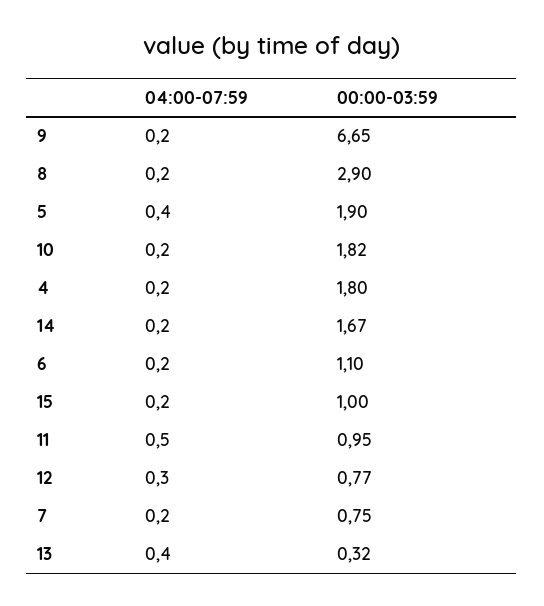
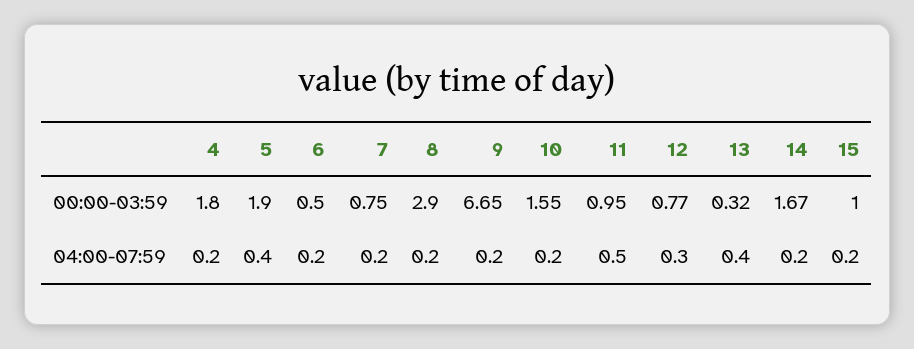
  {
    "04:00-07:59": {
      "9": 0.2,
      "8": 0.2,
      "5": 0.4,
      "10": 0.2,
      "4": 0.2,
      "14": 0.2,
      "6": 0.2,
      "15": 0.2,
      "11": 0.5,
      "12": 0.3,
      "7": 0.2,
      "13": 0.4
    },
    "00:00-03:59": {
      "9": 6.65,
      "8": 2.9,
      "5": 1.9,
-     "10": 1.82,
+     "10": 1.55,
      "4": 1.8,
      "14": 1.67,
-     "6": 1.1,
+     "6": 0.5,
      "15": 1,
      "11": 0.95,
      "12": 0.77,
      "7": 0.75,
      "13": 0.32
    }
  }

